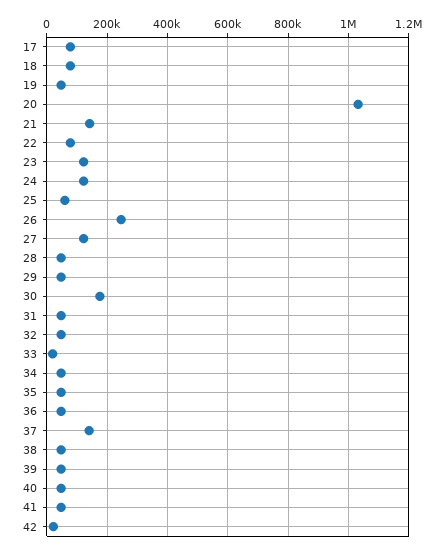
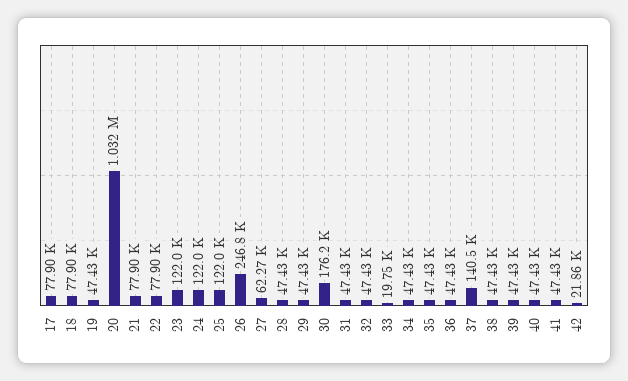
  {
    "17": 77900,
    "18": 77900,
    "19": 47430,
    "20": 1032000,
-   "21": 140000,
+   "21": 77900,
    "22": 77900,
    "23": 122000,
    "24": 122000,
-   "25": 60000,
+   "25": 122000,
    "26": 246800,
-   "27": 120000,
+   "27": 62270,
    "28": 47430,
    "29": 47430,
    "30": 176200,
    "31": 47430,
    "32": 47430,
    "33": 19750,
    "34": 47430,
    "35": 47430,
    "36": 47430,
    "37": 140500,
    "38": 47430,
    "39": 47430,
    "40": 47430,
    "41": 47430,
    "42": 21860
  }

